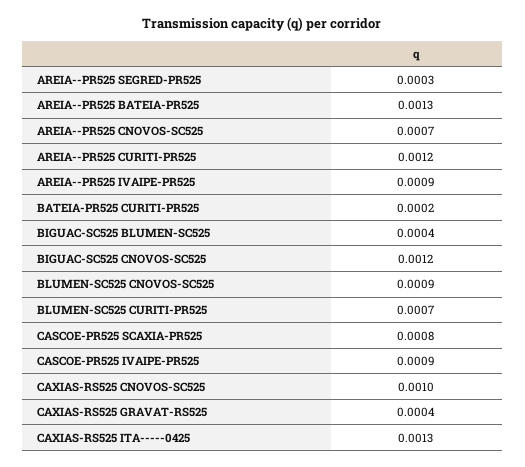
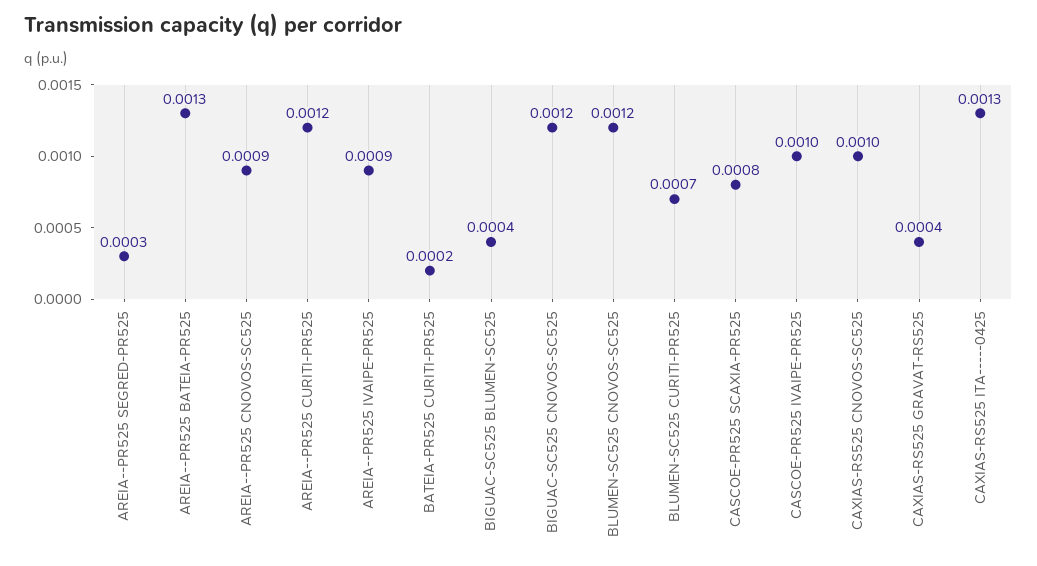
  {
    "AREIA--PR525 SEGRED-PR525": 0.0003,
    "AREIA--PR525 BATEIA-PR525": 0.0013,
-   "AREIA--PR525 CNOVOS-SC525": 0.0007,
+   "AREIA--PR525 CNOVOS-SC525": 0.0009,
    "AREIA--PR525 CURITI-PR525": 0.0012,
    "AREIA--PR525 IVAIPE-PR525": 0.0009,
    "BATEIA-PR525 CURITI-PR525": 0.0002,
    "BIGUAC-SC525 BLUMEN-SC525": 0.0004,
    "BIGUAC-SC525 CNOVOS-SC525": 0.0012,
-   "BLUMEN-SC525 CNOVOS-SC525": 0.0009,
+   "BLUMEN-SC525 CNOVOS-SC525": 0.0012,
    "BLUMEN-SC525 CURITI-PR525": 0.0007,
    "CASCOE-PR525 SCAXIA-PR525": 0.0008,
-   "CASCOE-PR525 IVAIPE-PR525": 0.0009,
+   "CASCOE-PR525 IVAIPE-PR525": 0.001,
    "CAXIAS-RS525 CNOVOS-SC525": 0.001,
    "CAXIAS-RS525 GRAVAT-RS525": 0.0004,
    "CAXIAS-RS525 ITA-----0425": 0.0013
  }

